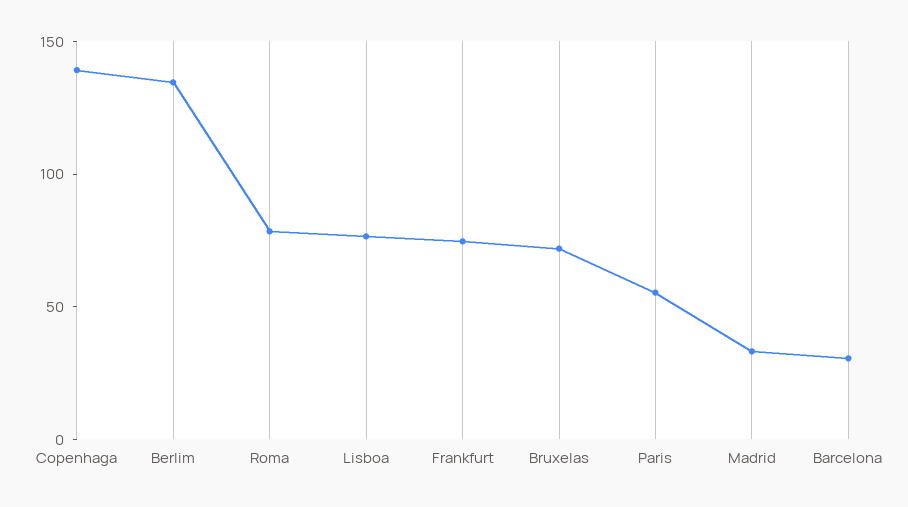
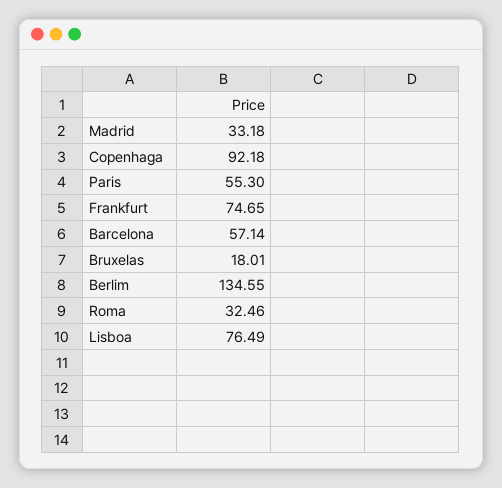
  {
-   "Copenhaga": 140,
+   "Copenhaga": 92.18,
    "Berlim": 134.55,
-   "Roma": 80,
+   "Roma": 32.46,
    "Lisboa": 76.49,
    "Frankfurt": 74.65,
-   "Bruxelas": 70,
+   "Bruxelas": 18.01,
    "Paris": 55.3,
    "Madrid": 33.18,
-   "Barcelona": 30
+   "Barcelona": 57.14
  }

